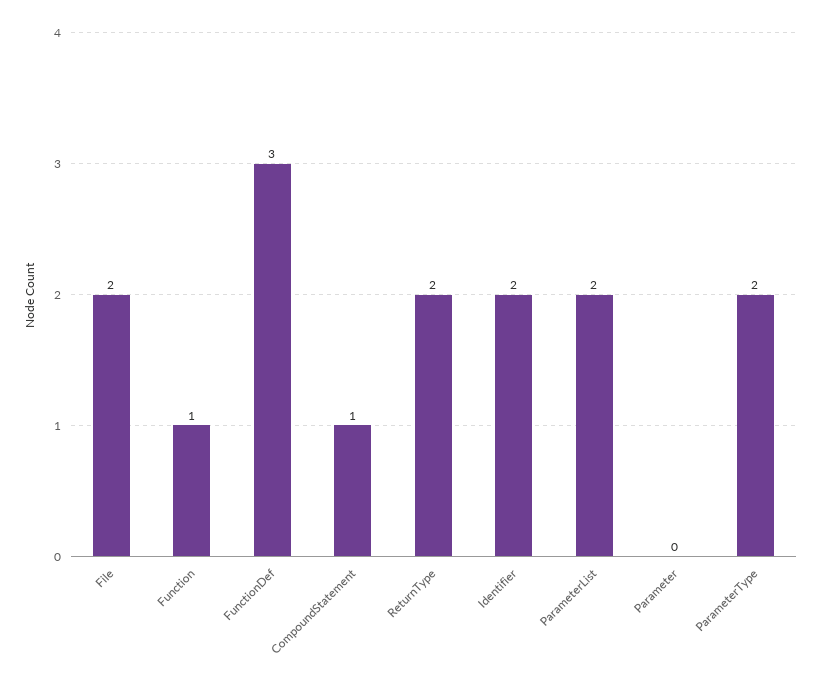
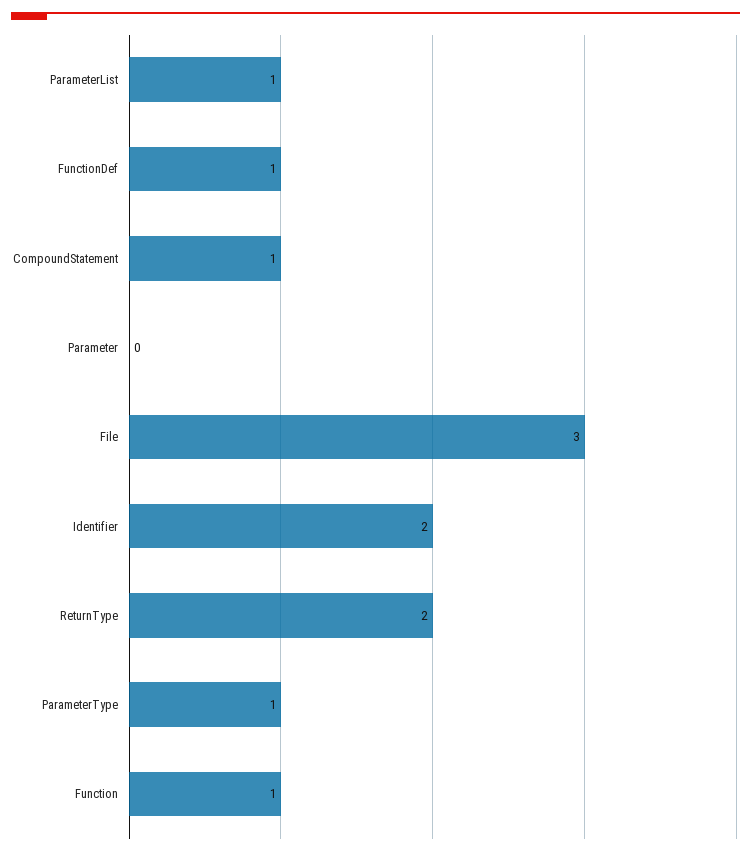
  {
-   "File": 2,
+   "File": 3,
    "Function": 1,
-   "FunctionDef": 3,
+   "FunctionDef": 1,
    "CompoundStatement": 1,
    "ReturnType": 2,
    "Identifier": 2,
-   "ParameterList": 2,
+   "ParameterList": 1,
    "Parameter": 0,
-   "ParameterType": 2
+   "ParameterType": 1
  }

